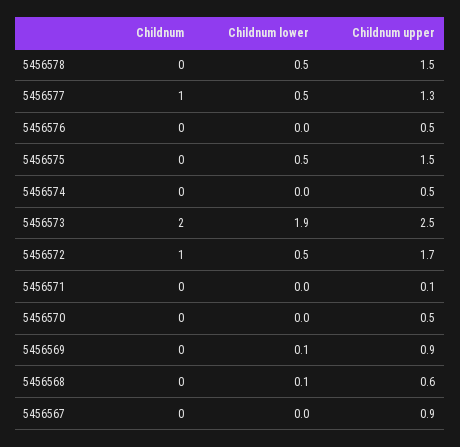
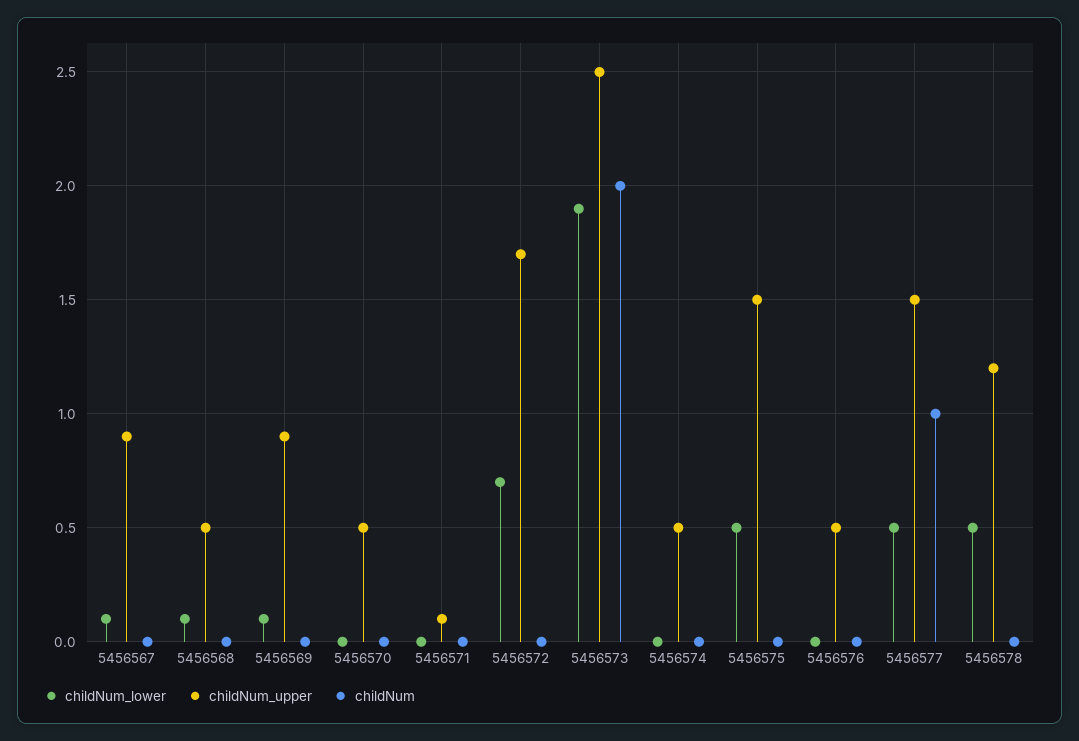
  {
    "Childnum": {
      "5456578": 0,
      "5456577": 1,
      "5456576": 0,
      "5456575": 0,
      "5456574": 0,
      "5456573": 2,
-     "5456572": 1,
+     "5456572": 0,
      "5456571": 0,
      "5456570": 0,
      "5456569": 0,
      "5456568": 0,
      "5456567": 0
    },
    "Childnum lower": {
      "5456578": 0.5,
      "5456577": 0.5,
      "5456576": 0,
      "5456575": 0.5,
      "5456574": 0,
      "5456573": 1.9,
-     "5456572": 0.5,
+     "5456572": 0.7,
      "5456571": 0,
      "5456570": 0,
      "5456569": 0.1,
      "5456568": 0.1,
-     "5456567": 0
+     "5456567": 0.1
    },
    "Childnum upper": {
-     "5456578": 1.5,
+     "5456578": 1.2,
-     "5456577": 1.3,
+     "5456577": 1.5,
      "5456576": 0.5,
      "5456575": 1.5,
      "5456574": 0.5,
      "5456573": 2.5,
      "5456572": 1.7,
      "5456571": 0.1,
      "5456570": 0.5,
      "5456569": 0.9,
-     "5456568": 0.6,
+     "5456568": 0.5,
      "5456567": 0.9
    }
  }

